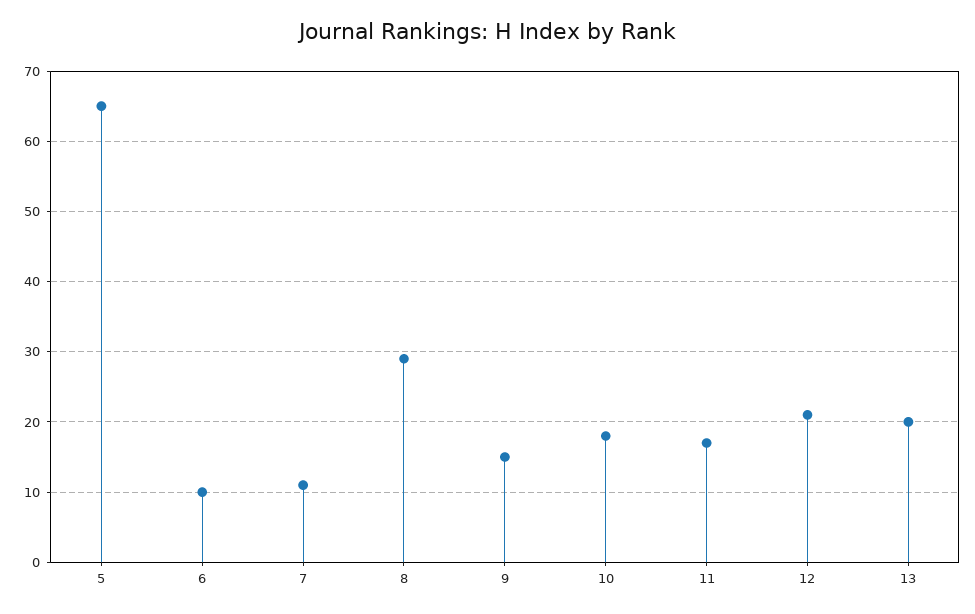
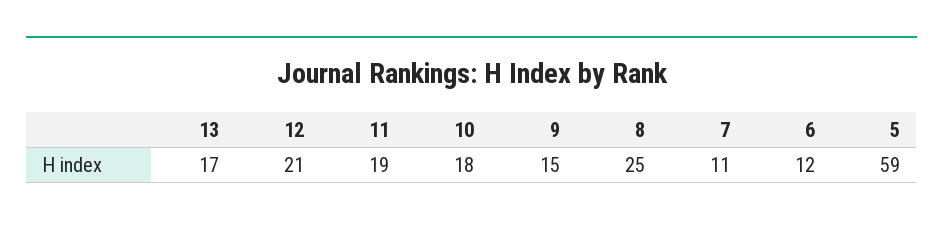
  {
-   "5": 65,
+   "5": 59,
-   "6": 10,
+   "6": 12,
    "7": 11,
-   "8": 29,
+   "8": 25,
    "9": 15,
    "10": 18,
-   "11": 17,
+   "11": 19,
    "12": 21,
-   "13": 20
+   "13": 17
  }

